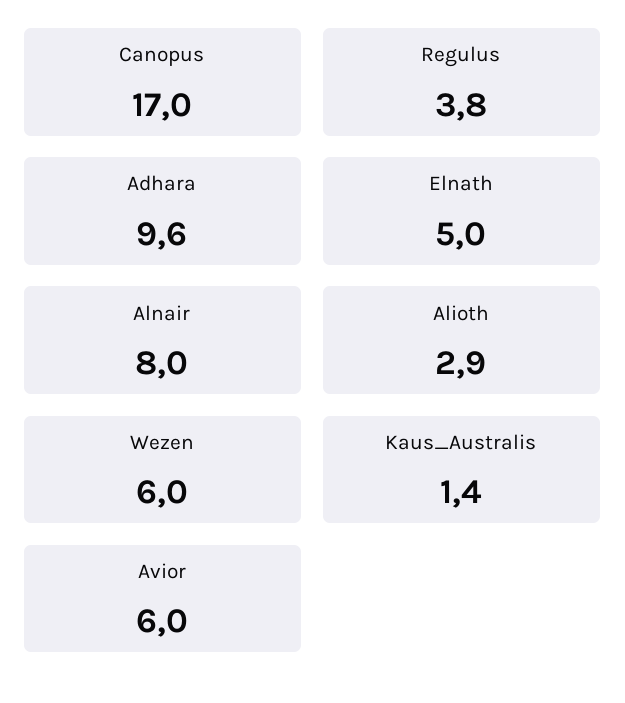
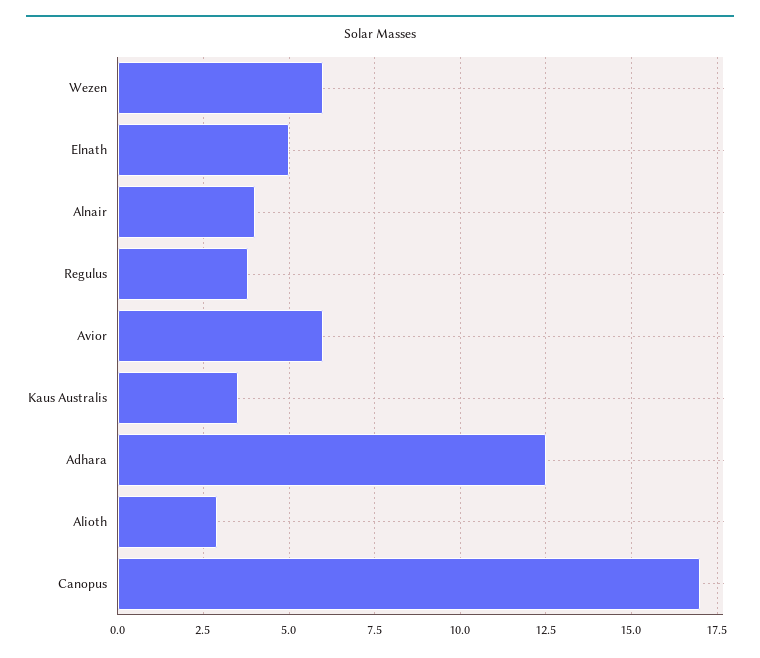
  {
    "Canopus": 17,
    "Regulus": 3.8,
-   "Adhara": 9.6,
+   "Adhara": 12.5,
    "Elnath": 5,
-   "Alnair": 8,
+   "Alnair": 4,
    "Alioth": 2.9,
    "Wezen": 6,
-   "Kaus_Australis": 1.4,
+   "Kaus_Australis": 3.5,
    "Avior": 6
  }

